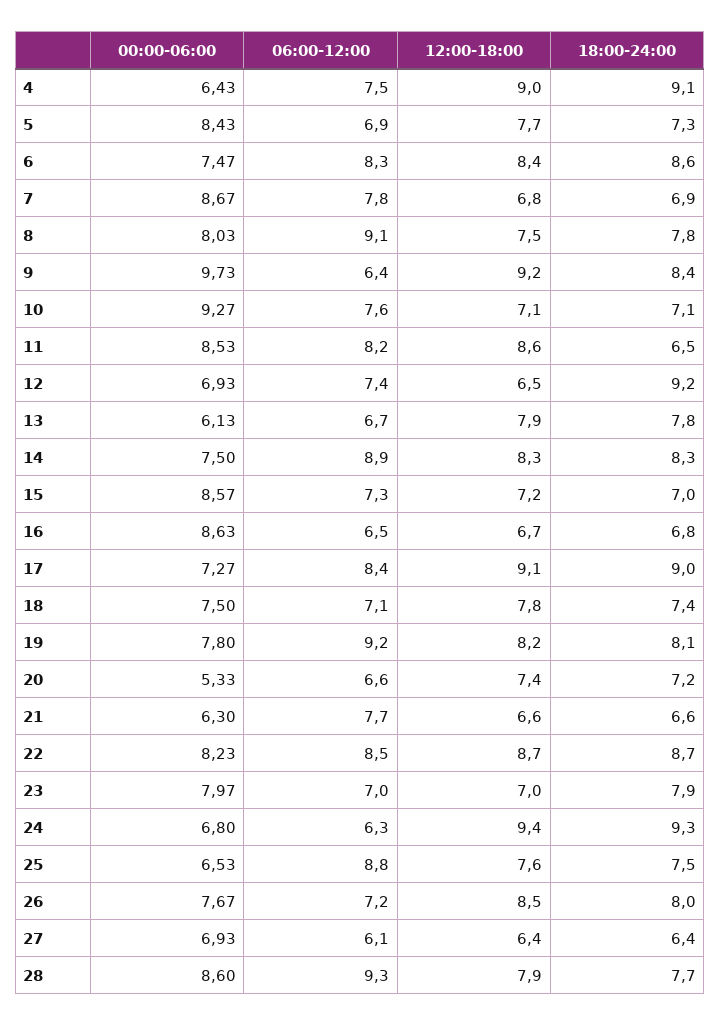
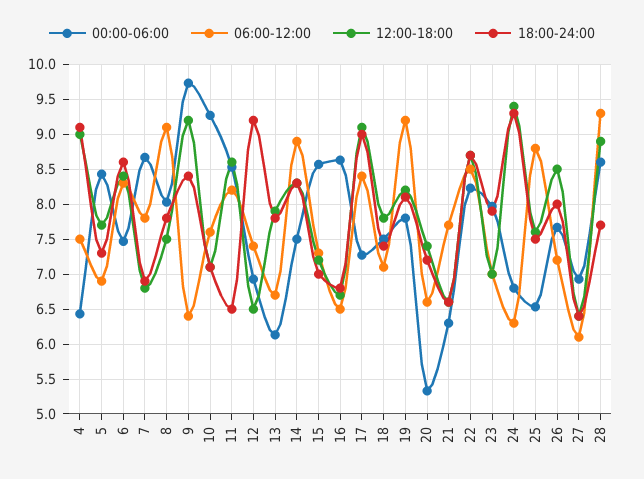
  {
    "00:00-06:00": {
      "4": 6.43,
      "5": 8.43,
      "6": 7.47,
      "7": 8.67,
      "8": 8.03,
      "9": 9.73,
      "10": 9.27,
      "11": 8.53,
      "12": 6.93,
      "13": 6.13,
      "14": 7.5,
      "15": 8.57,
      "16": 8.63,
      "17": 7.27,
      "18": 7.5,
      "19": 7.8,
      "20": 5.33,
      "21": 6.3,
      "22": 8.23,
      "23": 7.97,
      "24": 6.8,
      "25": 6.53,
      "26": 7.67,
      "27": 6.93,
      "28": 8.6
    },
    "06:00-12:00": {
      "4": 7.5,
      "5": 6.9,
      "6": 8.3,
      "7": 7.8,
      "8": 9.1,
      "9": 6.4,
      "10": 7.6,
      "11": 8.2,
      "12": 7.4,
      "13": 6.7,
      "14": 8.9,
      "15": 7.3,
      "16": 6.5,
      "17": 8.4,
      "18": 7.1,
      "19": 9.2,
      "20": 6.6,
      "21": 7.7,
      "22": 8.5,
      "23": 7,
      "24": 6.3,
      "25": 8.8,
      "26": 7.2,
      "27": 6.1,
      "28": 9.3
    },
    "12:00-18:00": {
      "4": 9,
      "5": 7.7,
      "6": 8.4,
      "7": 6.8,
      "8": 7.5,
      "9": 9.2,
      "10": 7.1,
      "11": 8.6,
      "12": 6.5,
      "13": 7.9,
      "14": 8.3,
      "15": 7.2,
      "16": 6.7,
      "17": 9.1,
      "18": 7.8,
      "19": 8.2,
      "20": 7.4,
      "21": 6.6,
      "22": 8.7,
      "23": 7,
      "24": 9.4,
      "25": 7.6,
      "26": 8.5,
      "27": 6.4,
-     "28": 7.9
+     "28": 8.9
    },
    "18:00-24:00": {
      "4": 9.1,
      "5": 7.3,
      "6": 8.6,
      "7": 6.9,
      "8": 7.8,
      "9": 8.4,
      "10": 7.1,
      "11": 6.5,
      "12": 9.2,
      "13": 7.8,
      "14": 8.3,
      "15": 7,
      "16": 6.8,
      "17": 9,
      "18": 7.4,
      "19": 8.1,
      "20": 7.2,
      "21": 6.6,
      "22": 8.7,
      "23": 7.9,
      "24": 9.3,
      "25": 7.5,
      "26": 8,
      "27": 6.4,
      "28": 7.7
    }
  }

